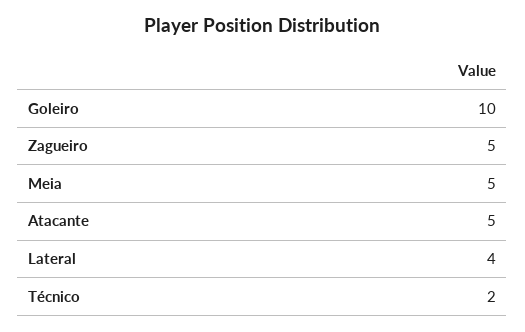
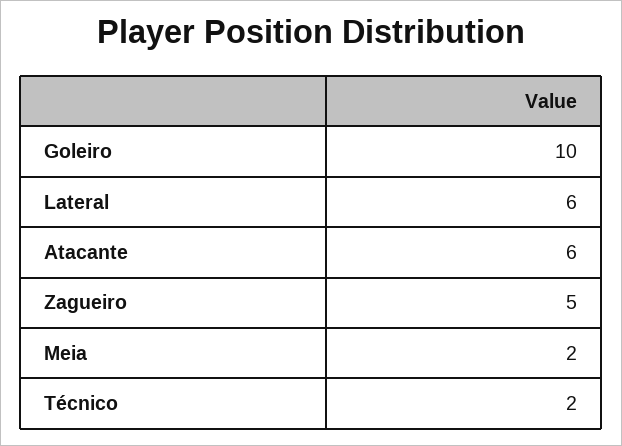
  {
    "Goleiro": 10,
    "Zagueiro": 5,
-   "Meia": 5,
+   "Meia": 2,
-   "Atacante": 5,
+   "Atacante": 6,
-   "Lateral": 4,
+   "Lateral": 6,
    "Técnico": 2
  }

